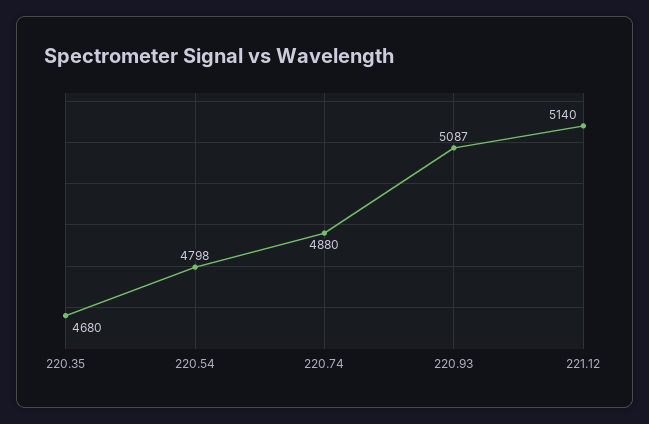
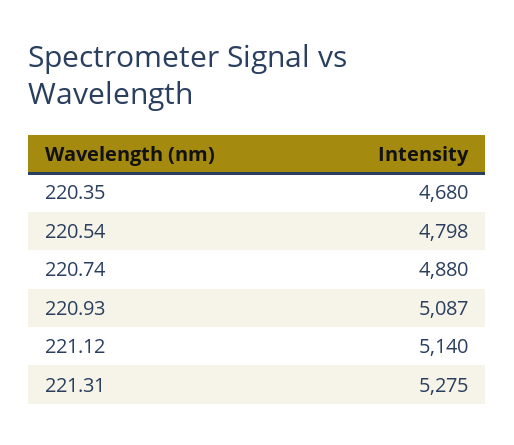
  {
    "220.35": 4680,
    "220.54": 4798,
    "220.74": 4880,
    "220.93": 5087,
-   "221.12": 5140
+   "221.12": 5140,
+   "221.31": 5275
  }

